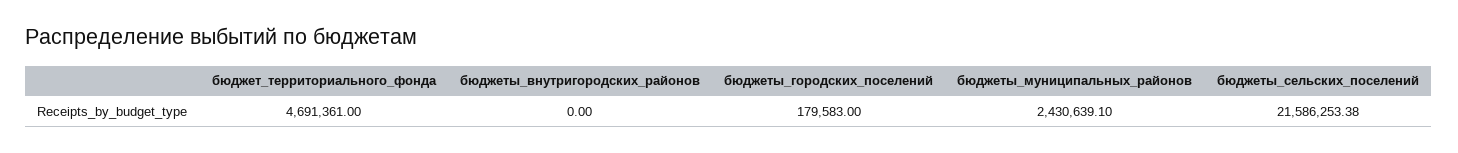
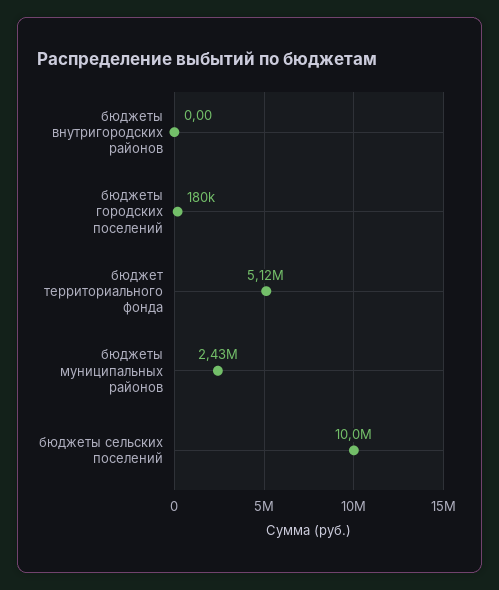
  {
-   "бюджет_территориального_фонда": 4691361,
+   "бюджет_территориального_фонда": 5120000,
    "бюджеты_внутригородских_районов": 0,
    "бюджеты_городских_поселений": 179583,
    "бюджеты_муниципальных_районов": 2430639.1,
-   "бюджеты_сельских_поселений": 21586253.38
+   "бюджеты_сельских_поселений": 10000000
  }

